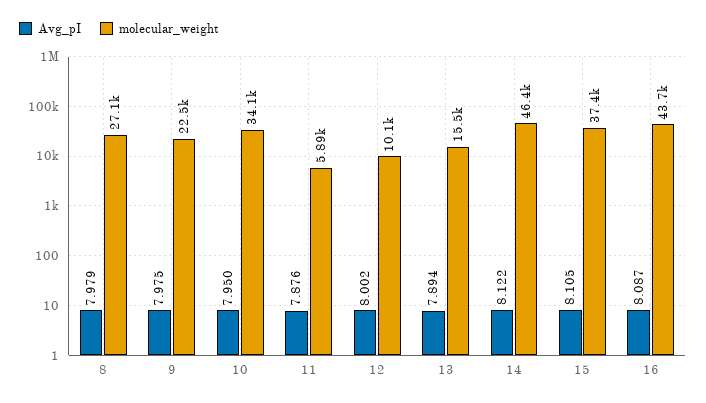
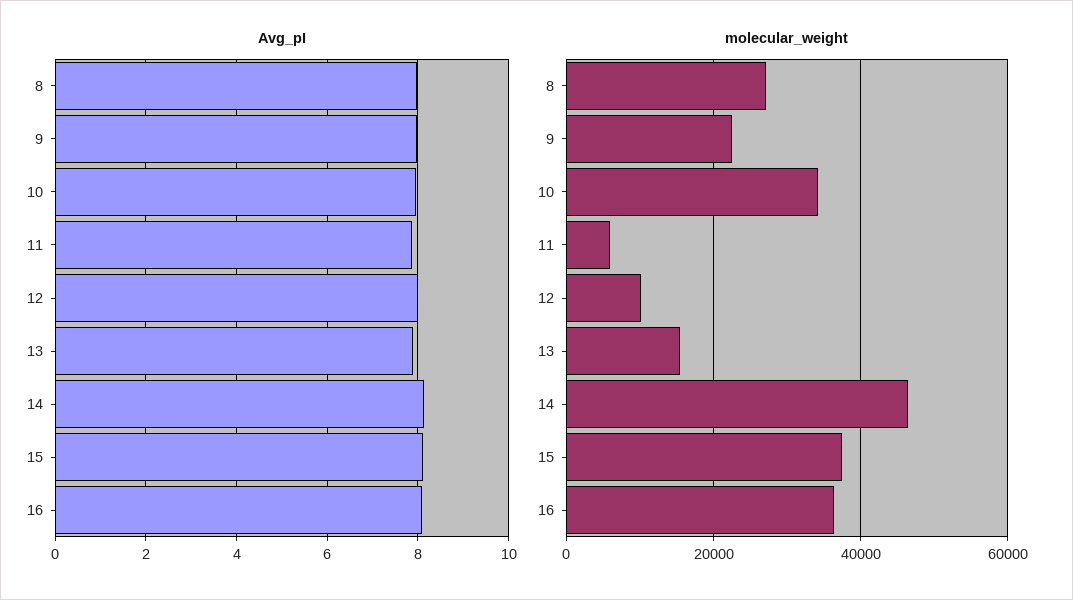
  {
    "Avg_pI": {
      "8": 7.979,
      "9": 7.975,
      "10": 7.95,
      "11": 7.876,
      "12": 8.002,
      "13": 7.894,
      "14": 8.122,
      "15": 8.105,
      "16": 8.087
    },
    "molecular_weight": {
      "8": 27100,
      "9": 22500,
      "10": 34100,
      "11": 5890,
      "12": 10100,
      "13": 15500,
      "14": 46400,
      "15": 37400,
-     "16": 43700
+     "16": 36000
    }
  }

